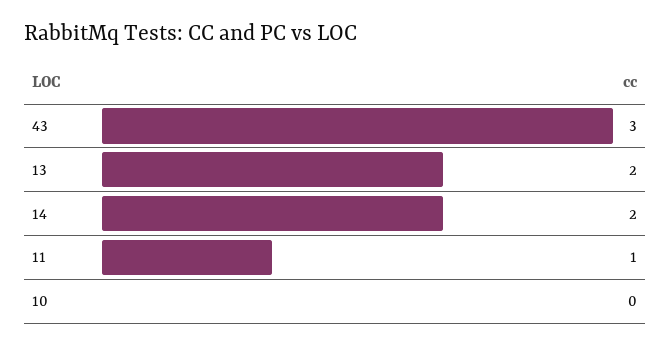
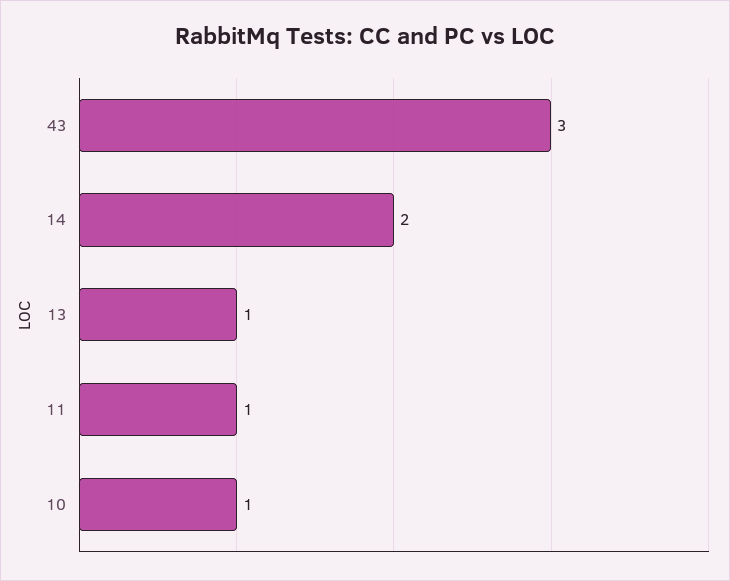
  {
    "43": 3,
-   "13": 2,
+   "13": 1,
    "14": 2,
    "11": 1,
-   "10": 0
+   "10": 1
  }

